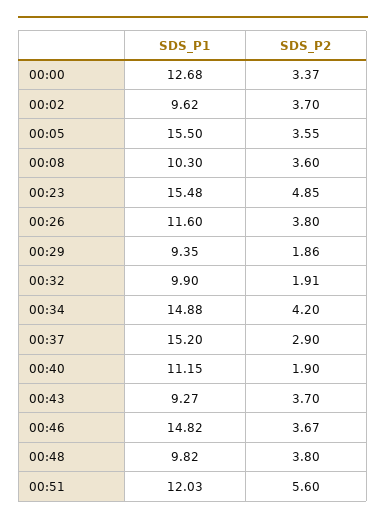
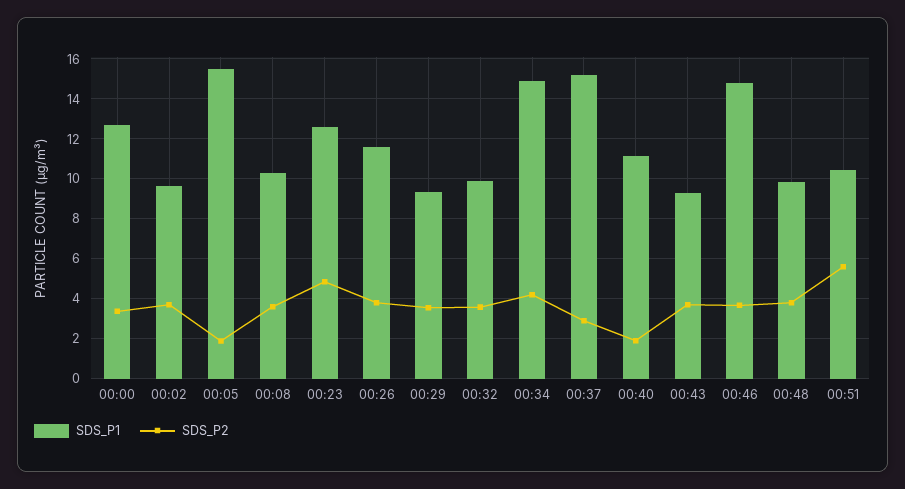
  {
    "SDS_P1": {
      "00:00": 12.68,
      "00:02": 9.62,
      "00:05": 15.5,
      "00:08": 10.3,
-     "00:23": 15.48,
+     "00:23": 12.5,
      "00:26": 11.6,
      "00:29": 9.35,
      "00:32": 9.9,
      "00:34": 14.88,
      "00:37": 15.2,
      "00:40": 11.15,
      "00:43": 9.27,
      "00:46": 14.82,
      "00:48": 9.82,
-     "00:51": 12.03
+     "00:51": 10.5
    },
    "SDS_P2": {
      "00:00": 3.37,
      "00:02": 3.7,
-     "00:05": 3.55,
+     "00:05": 2,
      "00:08": 3.6,
      "00:23": 4.85,
      "00:26": 3.8,
-     "00:29": 1.86,
+     "00:29": 3.5,
-     "00:32": 1.91,
+     "00:32": 3.5,
      "00:34": 4.2,
      "00:37": 2.9,
      "00:40": 1.9,
      "00:43": 3.7,
      "00:46": 3.67,
      "00:48": 3.8,
      "00:51": 5.6
    }
  }

